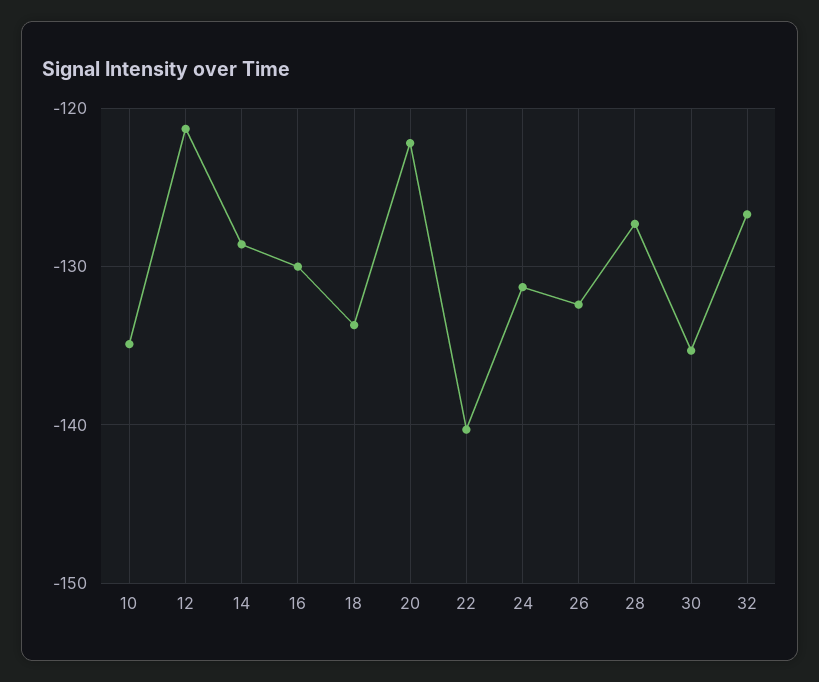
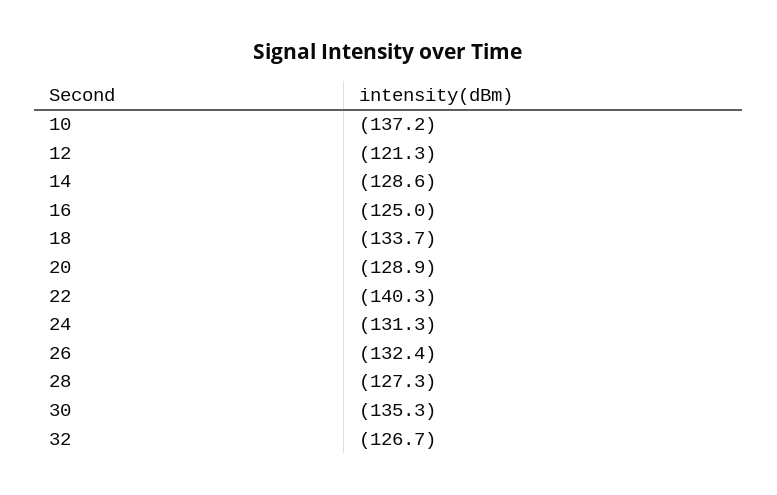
  {
-   "10": -135,
+   "10": -137.2,
    "12": -121.3,
    "14": -128.6,
-   "16": -130,
+   "16": -125,
    "18": -133.7,
-   "20": -122,
+   "20": -128.9,
    "22": -140.3,
    "24": -131.3,
    "26": -132.4,
    "28": -127.3,
    "30": -135.3,
    "32": -126.7
  }

